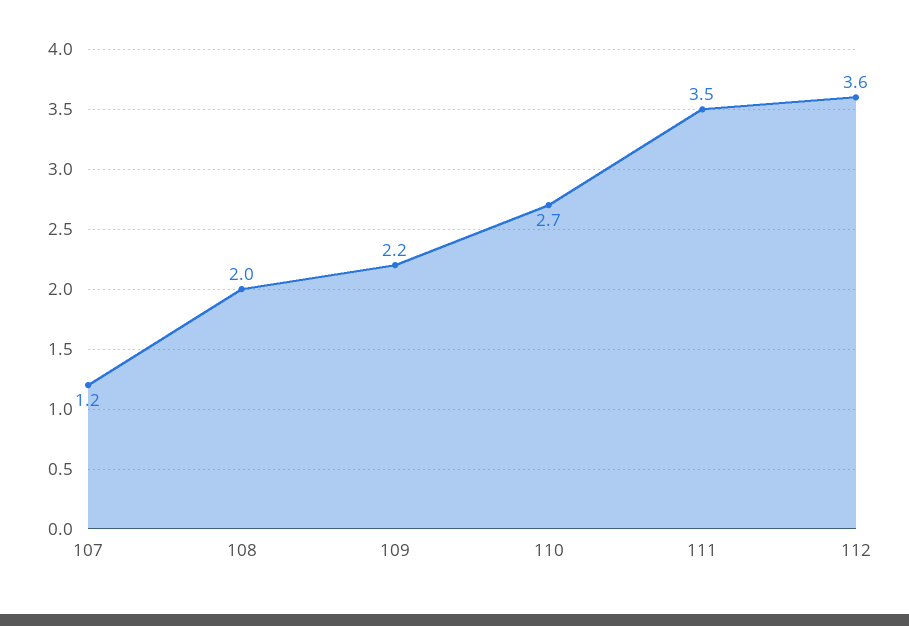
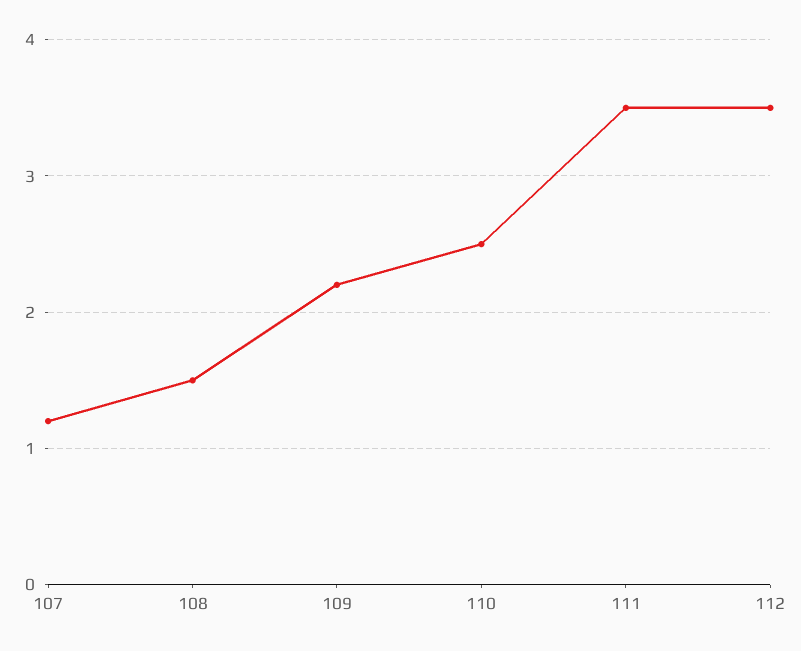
  {
    "107": 1.2,
-   "108": 2,
+   "108": 1.5,
    "109": 2.2,
-   "110": 2.7,
+   "110": 2.5,
    "111": 3.5,
-   "112": 3.6
+   "112": 3.5
  }

